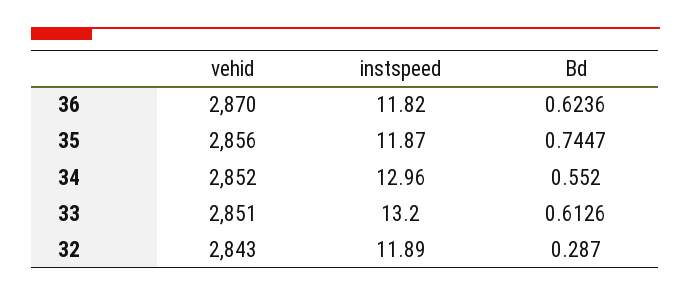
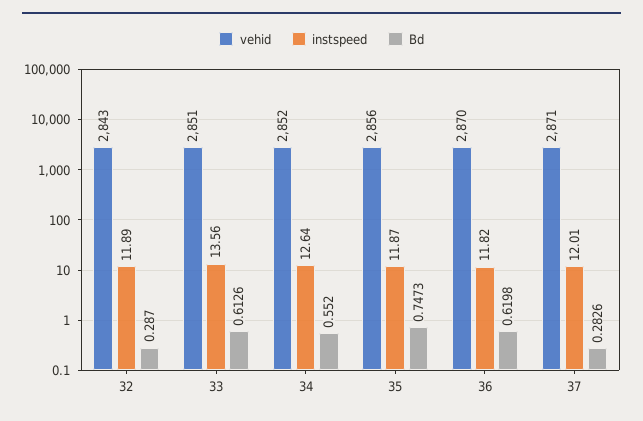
  {
    "vehid": {
      "36": 2870,
      "35": 2856,
      "34": 2852,
      "33": 2851,
-     "32": 2843
+     "32": 2843,
+     "37": 2871
    },
    "instspeed": {
      "36": 11.82,
      "35": 11.87,
-     "34": 12.96,
+     "34": 12.64,
-     "33": 13.2,
+     "33": 13.56,
-     "32": 11.89
+     "32": 11.89,
+     "37": 12.01
    },
    "Bd": {
-     "36": 0.6236,
+     "36": 0.6198,
-     "35": 0.7447,
+     "35": 0.7473,
      "34": 0.552,
      "33": 0.6126,
-     "32": 0.287
+     "32": 0.287,
+     "37": 0.2826
    }
  }

